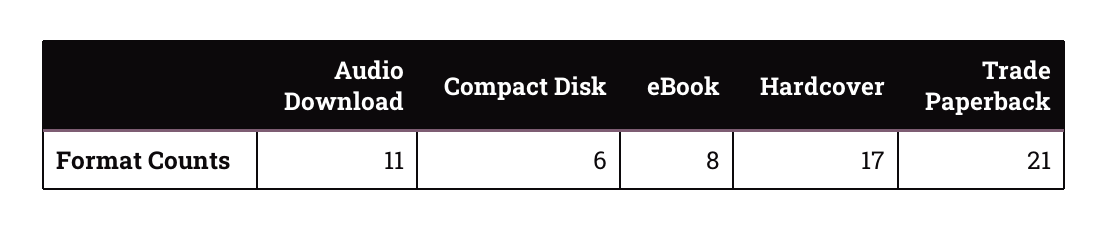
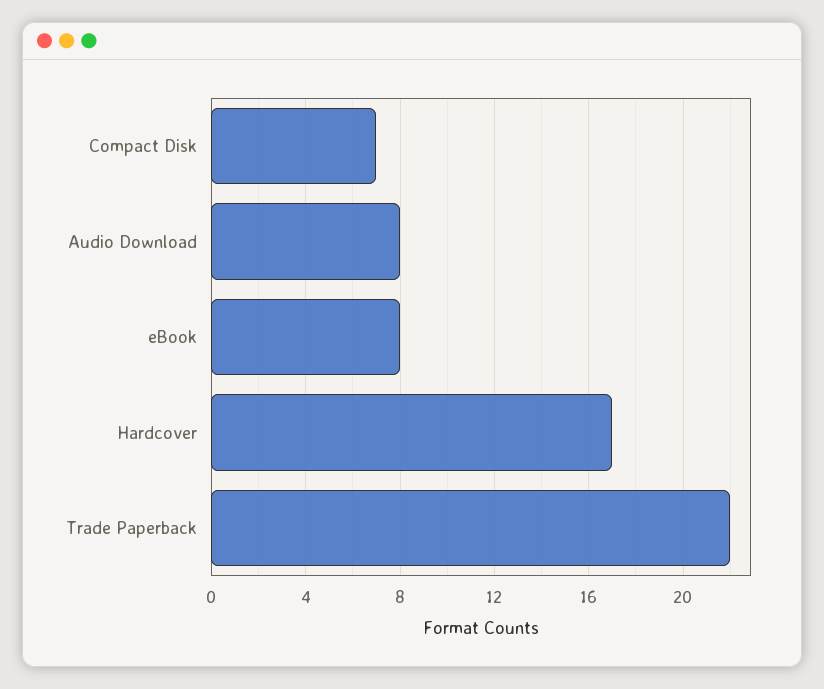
  {
-   "Audio Download": 11,
+   "Audio Download": 8,
-   "Compact Disk": 6,
+   "Compact Disk": 7,
    "eBook": 8,
    "Hardcover": 17,
-   "Trade Paperback": 21
+   "Trade Paperback": 22
  }

